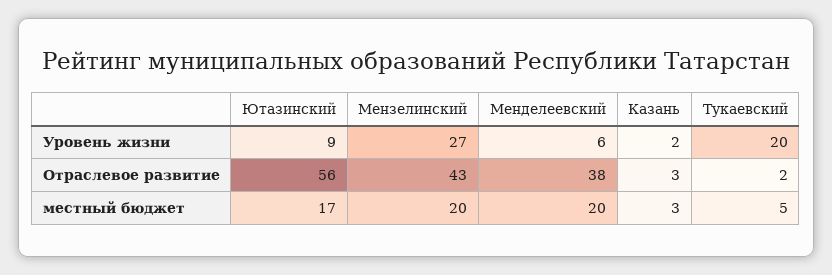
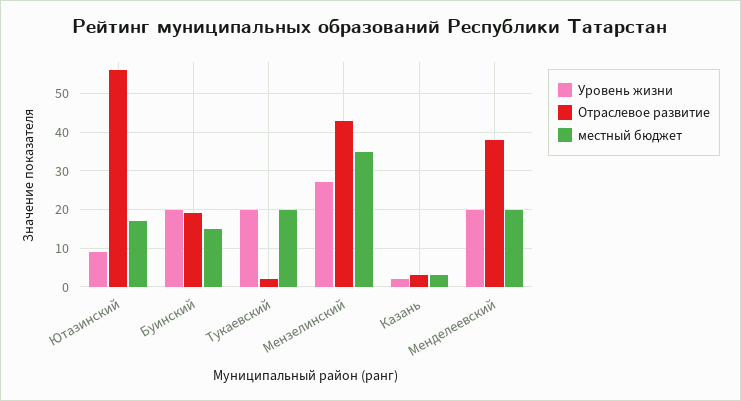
  {
    "Уровень жизни": {
      "Ютазинский": 9,
      "Мензелинский": 27,
-     "Менделеевский": 6,
+     "Менделеевский": 20,
      "Казань": 2,
-     "Тукаевский": 20
+     "Тукаевский": 20,
+     "Буинский": 20
    },
    "Отраслевое развитие": {
      "Ютазинский": 56,
      "Мензелинский": 43,
      "Менделеевский": 38,
      "Казань": 3,
-     "Тукаевский": 2
+     "Тукаевский": 2,
+     "Буинский": 20
    },
    "местный бюджет": {
      "Ютазинский": 17,
-     "Мензелинский": 20,
+     "Мензелинский": 35,
      "Менделеевский": 20,
      "Казань": 3,
-     "Тукаевский": 5
+     "Тукаевский": 20,
+     "Буинский": 15
    }
  }

